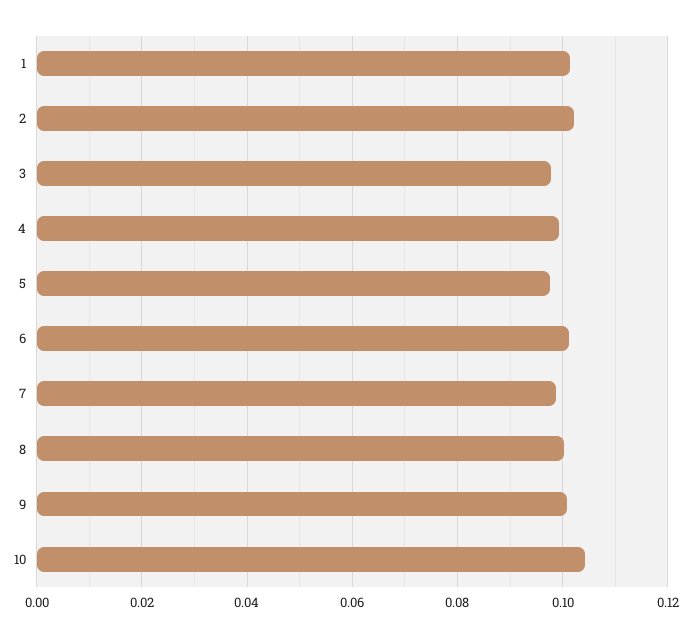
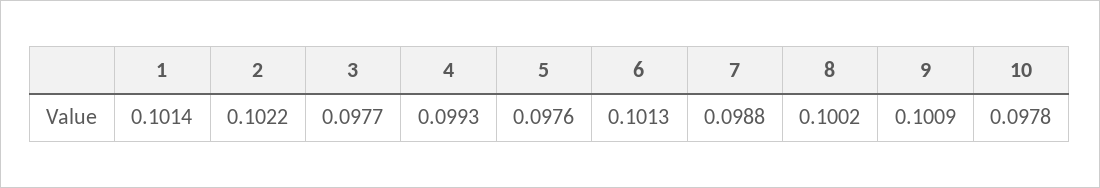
  {
    "1": 0.1014,
    "2": 0.1022,
    "3": 0.0977,
    "4": 0.0993,
    "5": 0.0976,
    "6": 0.1013,
    "7": 0.0988,
    "8": 0.1002,
    "9": 0.1009,
-   "10": 0.104
+   "10": 0.0978
  }

